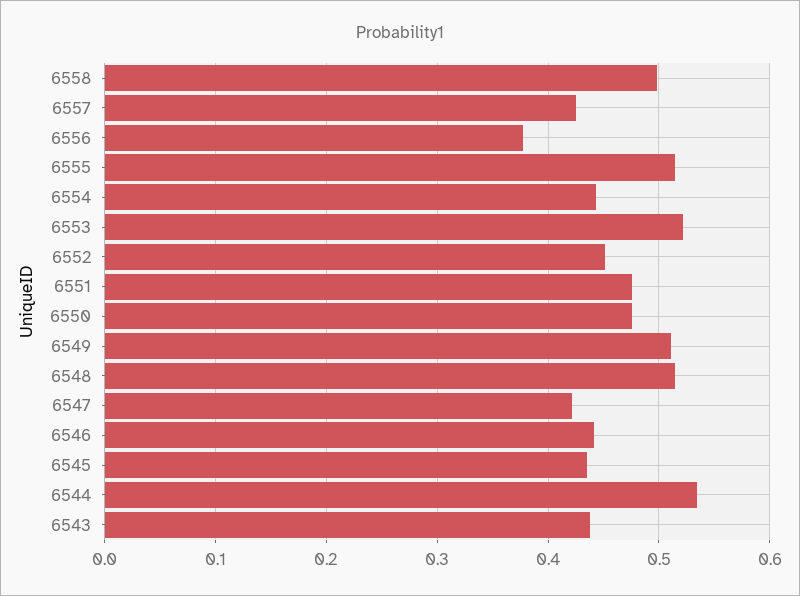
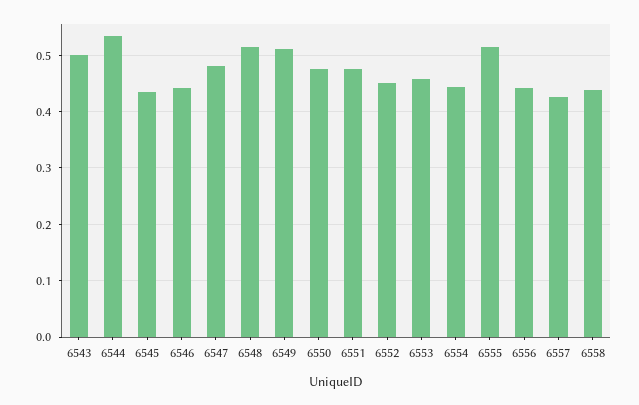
  {
-   "6558": 0.5,
+   "6558": 0.44,
    "6557": 0.43,
-   "6556": 0.38,
+   "6556": 0.44,
    "6555": 0.51,
    "6554": 0.44,
-   "6553": 0.52,
+   "6553": 0.46,
    "6552": 0.45,
    "6551": 0.48,
    "6550": 0.48,
    "6549": 0.51,
    "6548": 0.51,
-   "6547": 0.42,
+   "6547": 0.48,
    "6546": 0.44,
    "6545": 0.43,
    "6544": 0.53,
-   "6543": 0.44
+   "6543": 0.5
  }

